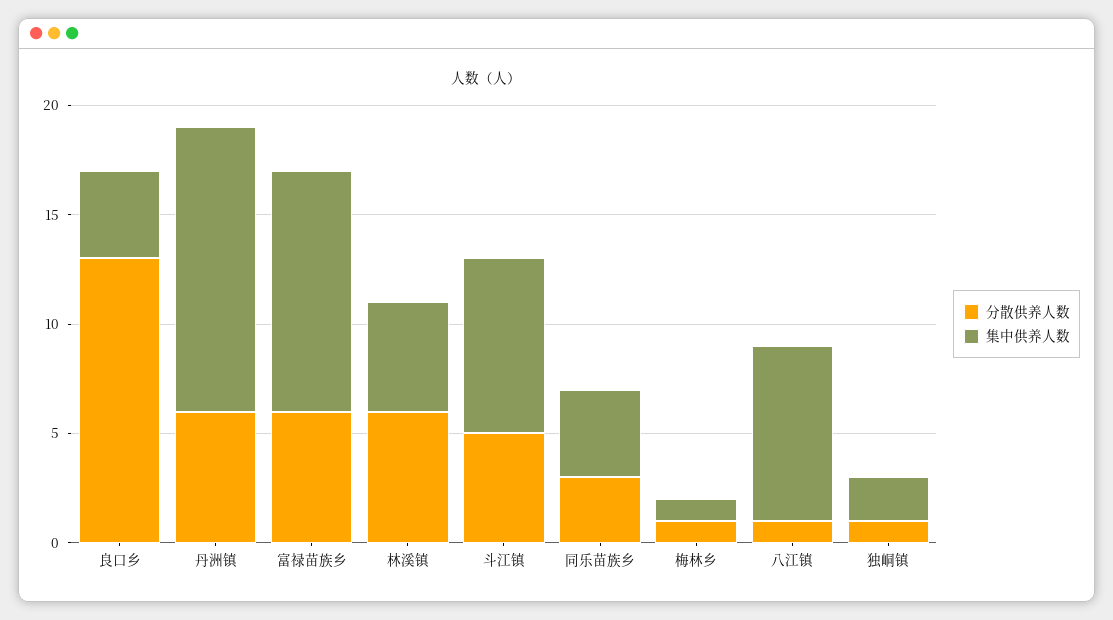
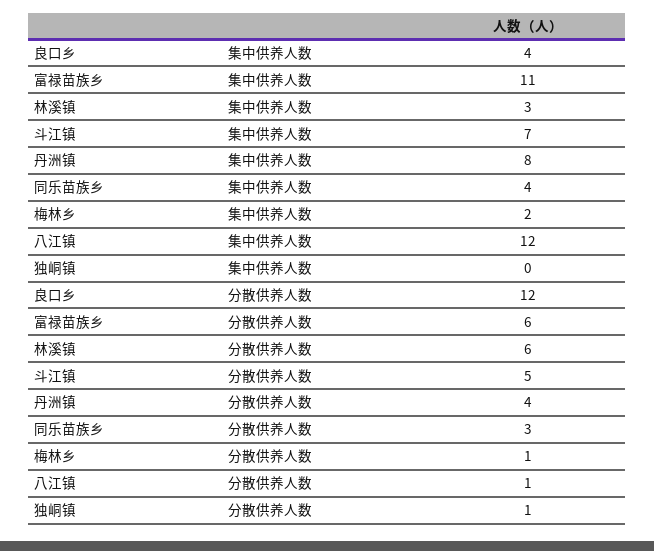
  {
    "分散供养人数": {
-     "良口乡": 13,
+     "良口乡": 12,
-     "丹洲镇": 6,
+     "丹洲镇": 4,
      "富禄苗族乡": 6,
      "林溪镇": 6,
      "斗江镇": 5,
      "同乐苗族乡": 3,
      "梅林乡": 1,
      "八江镇": 1,
      "独峒镇": 1
    },
    "集中供养人数": {
      "良口乡": 4,
-     "丹洲镇": 13,
+     "丹洲镇": 8,
      "富禄苗族乡": 11,
-     "林溪镇": 5,
+     "林溪镇": 3,
-     "斗江镇": 8,
+     "斗江镇": 7,
      "同乐苗族乡": 4,
-     "梅林乡": 1,
+     "梅林乡": 2,
-     "八江镇": 8,
+     "八江镇": 12,
-     "独峒镇": 2
+     "独峒镇": 0
    }
  }

